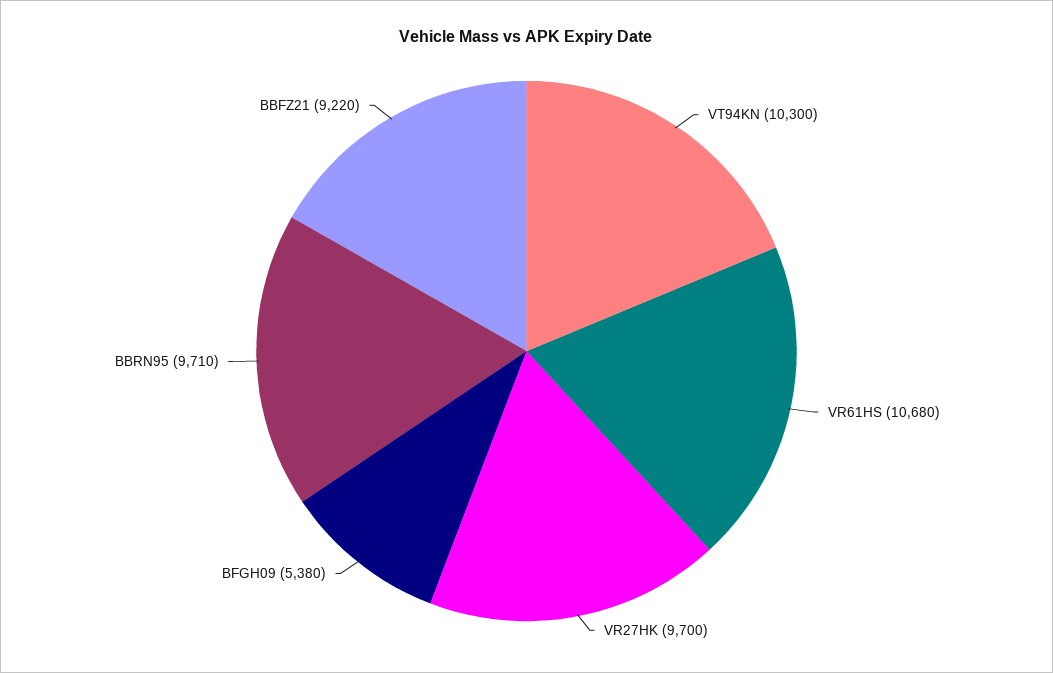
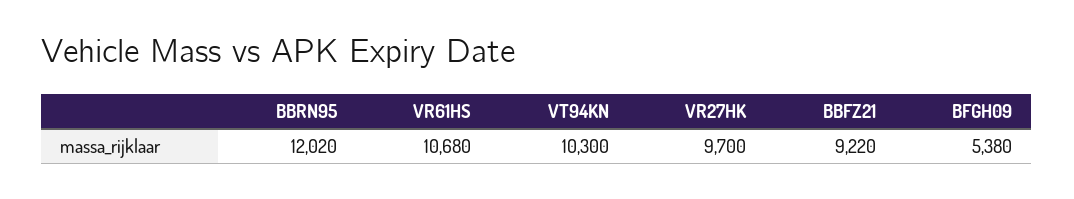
  {
    "VT94KN": 10300,
    "VR61HS": 10680,
    "VR27HK": 9700,
    "BFGH09": 5380,
-   "BBRN95": 9710,
+   "BBRN95": 12020,
    "BBFZ21": 9220
  }

